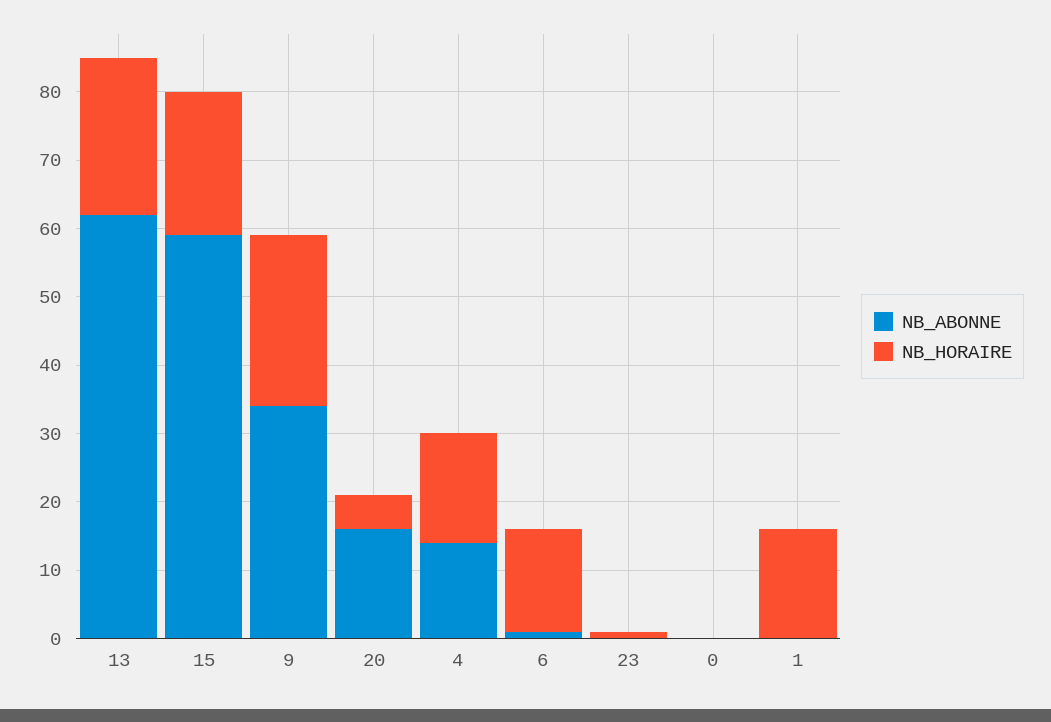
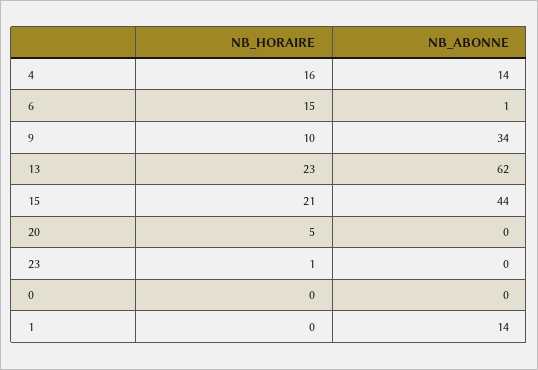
  {
    "NB_ABONNE": {
      "13": 62,
-     "15": 60,
+     "15": 44,
      "9": 34,
-     "20": 15,
+     "20": 0,
      "4": 14,
      "6": 1,
      "23": 0,
      "0": 0,
-     "1": 0
+     "1": 14
    },
    "NB_HORAIRE": {
      "13": 23,
      "15": 21,
-     "9": 25,
+     "9": 10,
      "20": 5,
      "4": 16,
      "6": 15,
      "23": 1,
      "0": 0,
-     "1": 15
+     "1": 0
    }
  }

